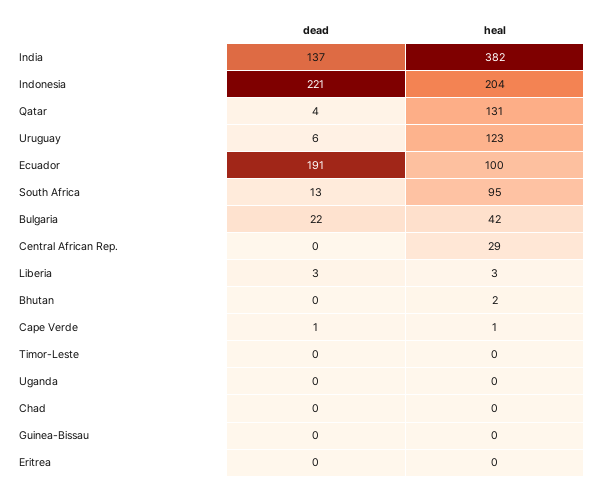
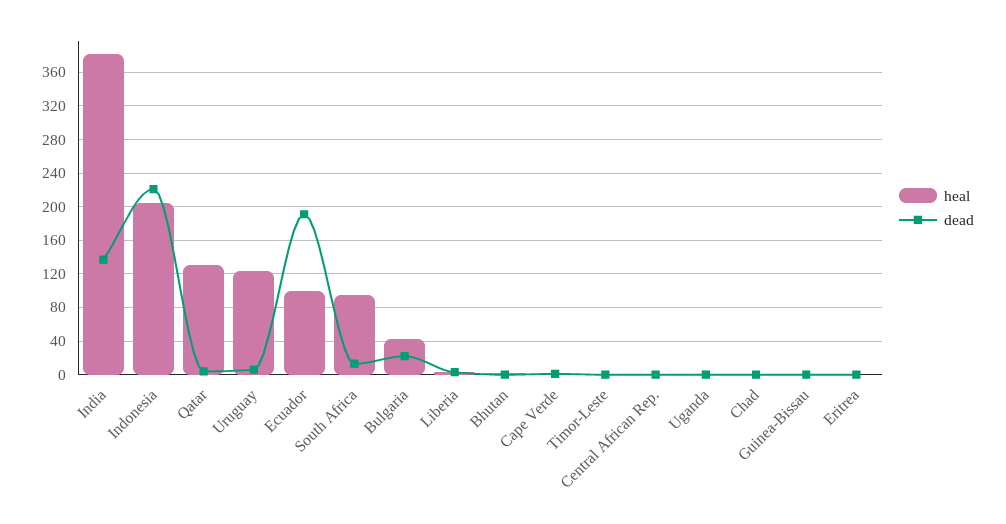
  {
    "dead": {
      "India": 137,
      "Indonesia": 221,
      "Qatar": 4,
      "Uruguay": 6,
      "Ecuador": 191,
      "South Africa": 13,
      "Bulgaria": 22,
      "Central African Rep.": 0,
      "Liberia": 3,
      "Bhutan": 0,
      "Cape Verde": 1,
      "Timor-Leste": 0,
      "Uganda": 0,
      "Chad": 0,
      "Guinea-Bissau": 0,
      "Eritrea": 0
    },
    "heal": {
      "India": 382,
      "Indonesia": 204,
      "Qatar": 131,
      "Uruguay": 123,
      "Ecuador": 100,
      "South Africa": 95,
      "Bulgaria": 42,
-     "Central African Rep.": 29,
+     "Central African Rep.": 0,
      "Liberia": 3,
      "Bhutan": 2,
      "Cape Verde": 1,
      "Timor-Leste": 0,
      "Uganda": 0,
      "Chad": 0,
      "Guinea-Bissau": 0,
      "Eritrea": 0
    }
  }

